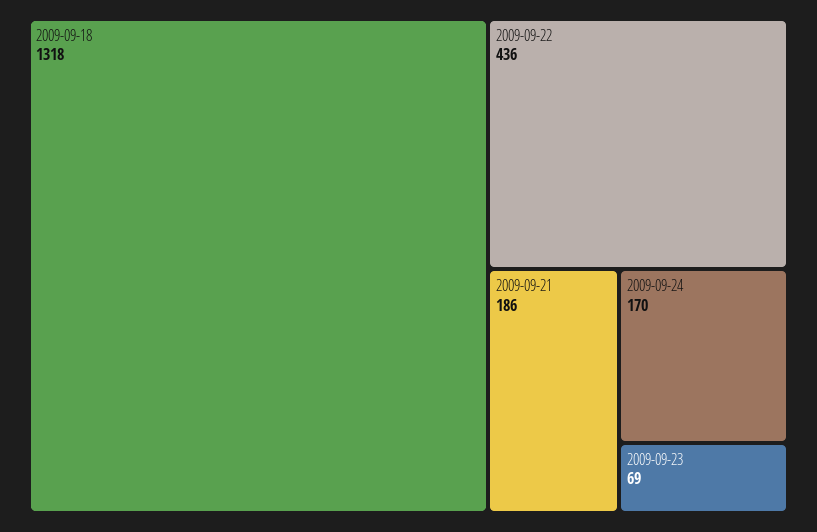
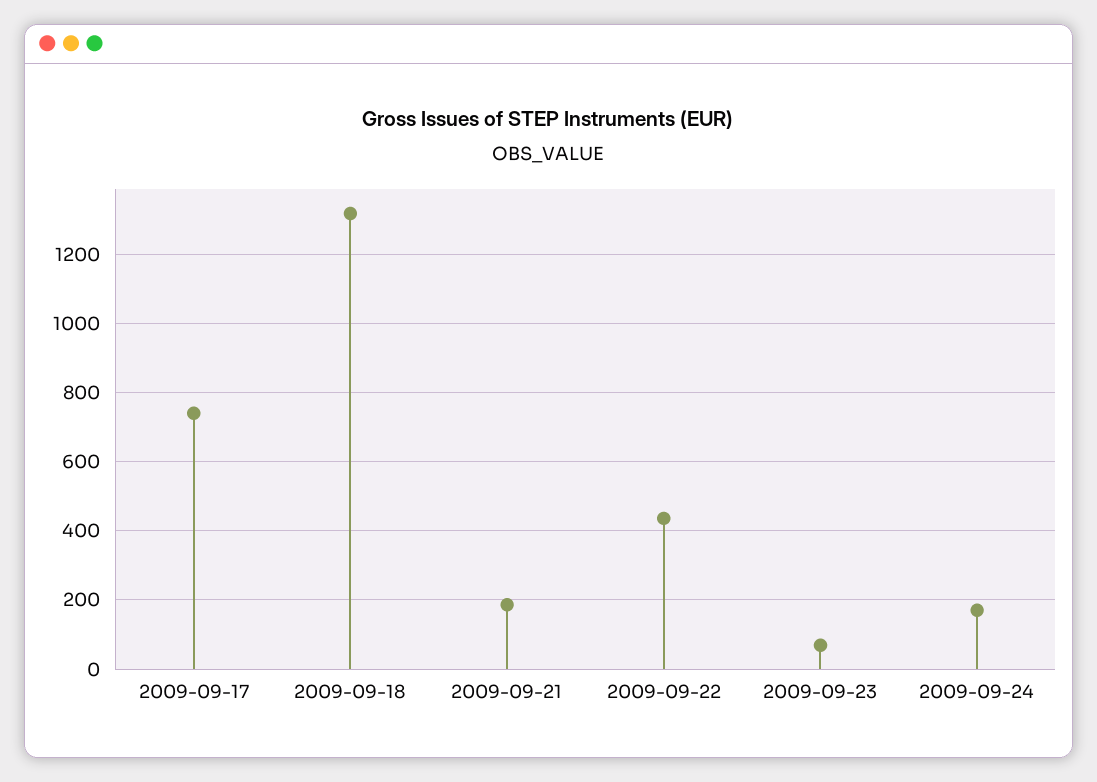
  {
    "2009-09-18": 1318,
    "2009-09-22": 436,
    "2009-09-21": 186,
    "2009-09-24": 170,
-   "2009-09-23": 69
+   "2009-09-23": 69,
+   "2009-09-17": 740
  }

